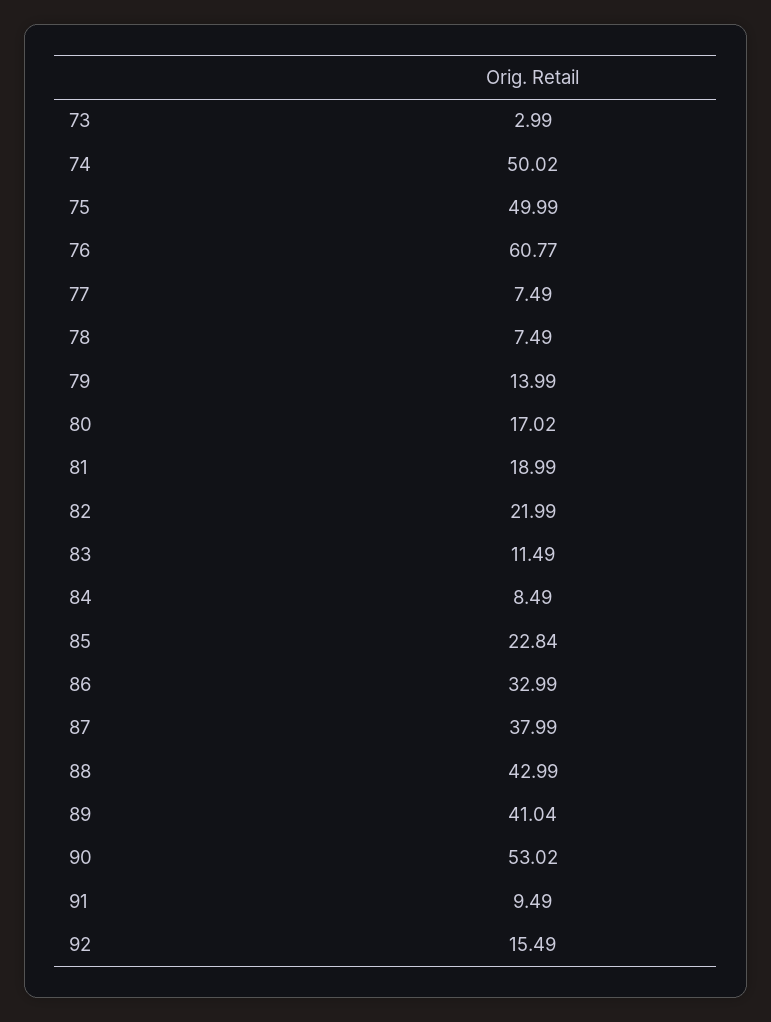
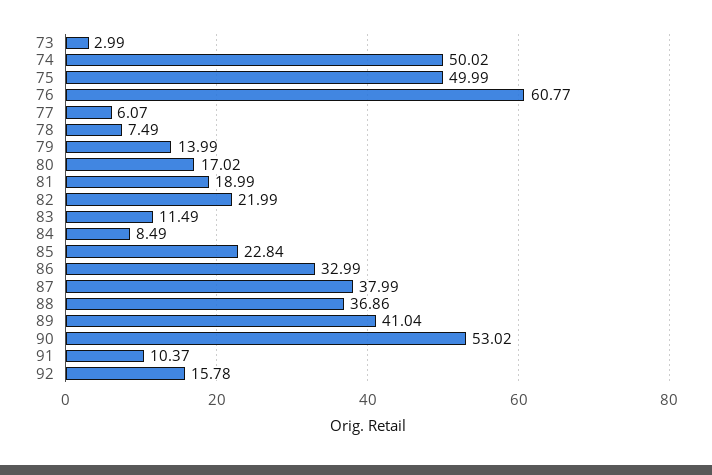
  {
    "73": 2.99,
    "74": 50.02,
    "75": 49.99,
    "76": 60.77,
-   "77": 7.49,
+   "77": 6.07,
    "78": 7.49,
    "79": 13.99,
    "80": 17.02,
    "81": 18.99,
    "82": 21.99,
    "83": 11.49,
    "84": 8.49,
    "85": 22.84,
    "86": 32.99,
    "87": 37.99,
-   "88": 42.99,
+   "88": 36.86,
    "89": 41.04,
    "90": 53.02,
-   "91": 9.49,
+   "91": 10.37,
-   "92": 15.49
+   "92": 15.78
  }

